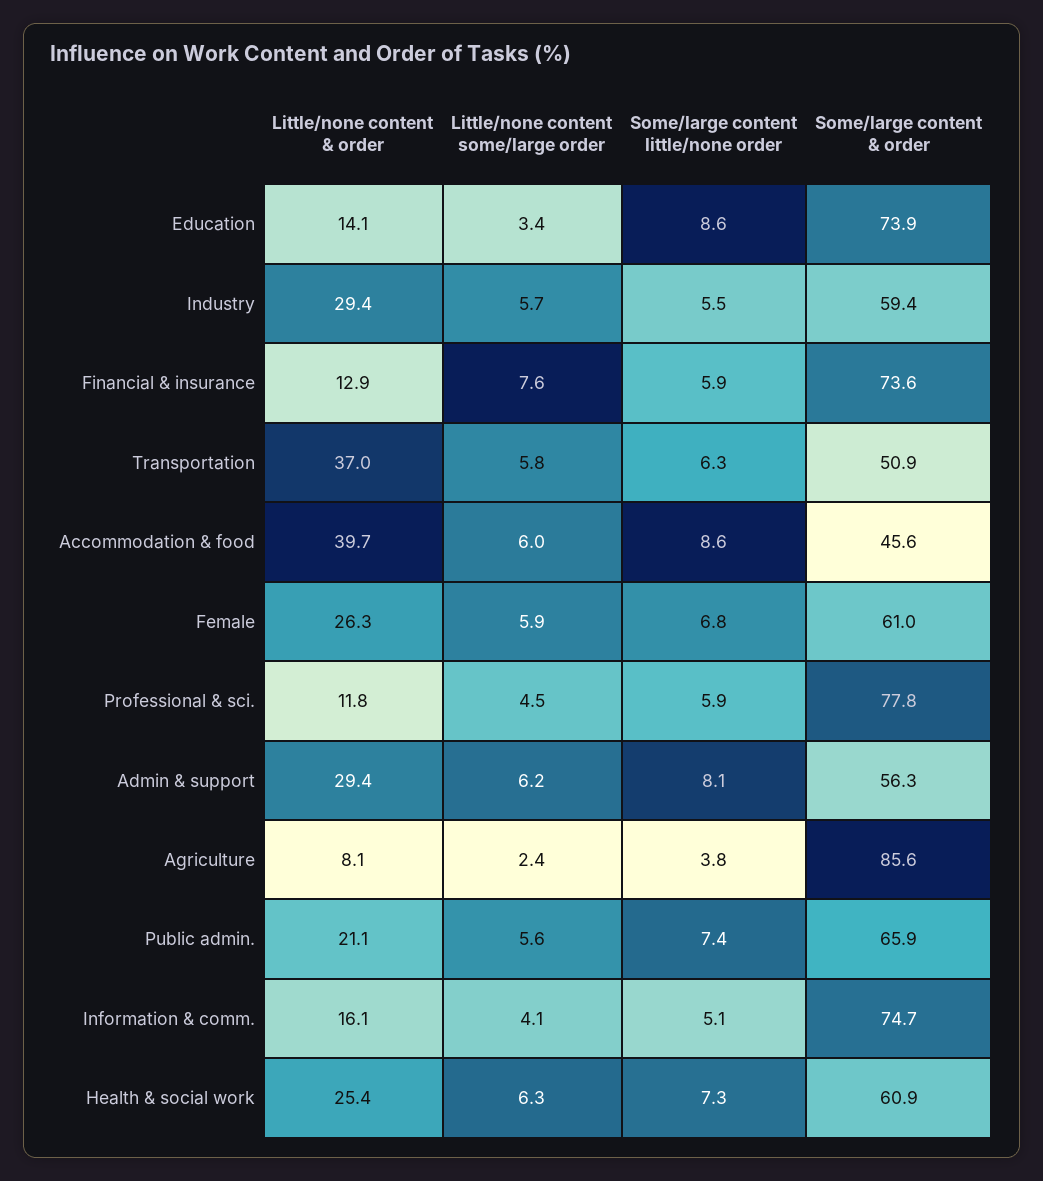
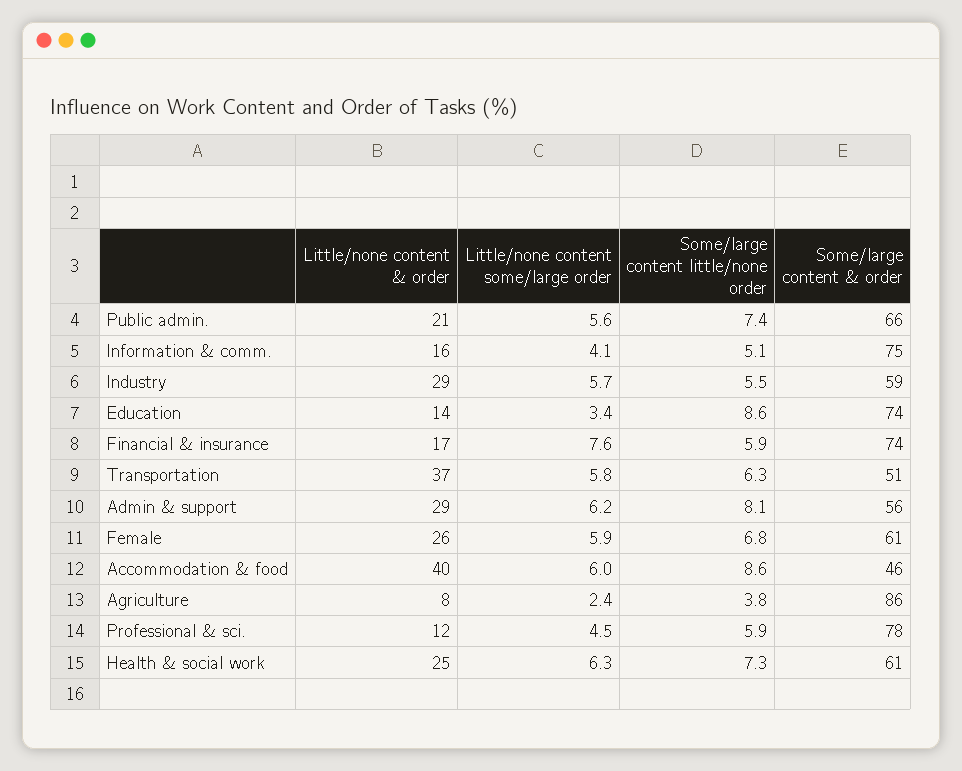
  {
    "Little/none content & order": {
      "Education": 14.1,
      "Industry": 29.4,
-     "Financial & insurance": 12.9,
+     "Financial & insurance": 17,
      "Transportation": 37,
      "Accommodation & food": 39.7,
      "Female": 26.3,
      "Professional & sci.": 11.8,
      "Admin & support": 29.4,
      "Agriculture": 8.1,
      "Public admin.": 21.1,
      "Information & comm.": 16.1,
      "Health & social work": 25.4
    },
    "Little/none content some/large order": {
      "Education": 3.4,
      "Industry": 5.7,
      "Financial & insurance": 7.6,
      "Transportation": 5.8,
      "Accommodation & food": 6,
      "Female": 5.9,
      "Professional & sci.": 4.5,
      "Admin & support": 6.2,
      "Agriculture": 2.4,
      "Public admin.": 5.6,
      "Information & comm.": 4.1,
      "Health & social work": 6.3
    },
    "Some/large content little/none order": {
      "Education": 8.6,
      "Industry": 5.5,
      "Financial & insurance": 5.9,
      "Transportation": 6.3,
      "Accommodation & food": 8.6,
      "Female": 6.8,
      "Professional & sci.": 5.9,
      "Admin & support": 8.1,
      "Agriculture": 3.8,
      "Public admin.": 7.4,
      "Information & comm.": 5.1,
      "Health & social work": 7.3
    },
    "Some/large content & order": {
      "Education": 73.9,
      "Industry": 59.4,
      "Financial & insurance": 73.6,
      "Transportation": 50.9,
      "Accommodation & food": 45.6,
      "Female": 61,
      "Professional & sci.": 77.8,
      "Admin & support": 56.3,
      "Agriculture": 85.6,
      "Public admin.": 65.9,
      "Information & comm.": 74.7,
      "Health & social work": 60.9
    }
  }

